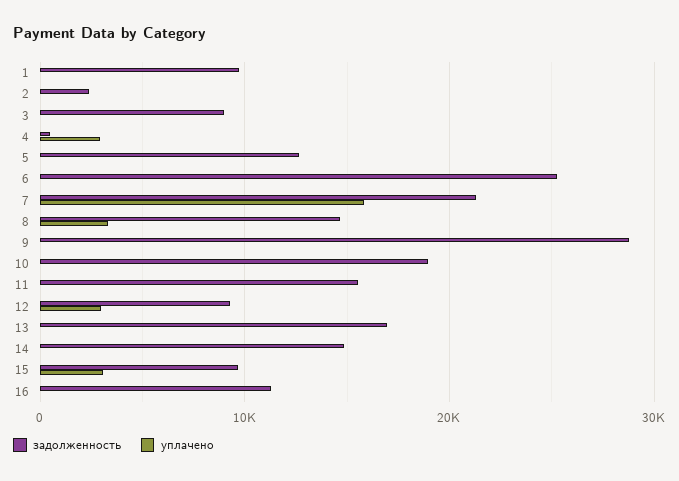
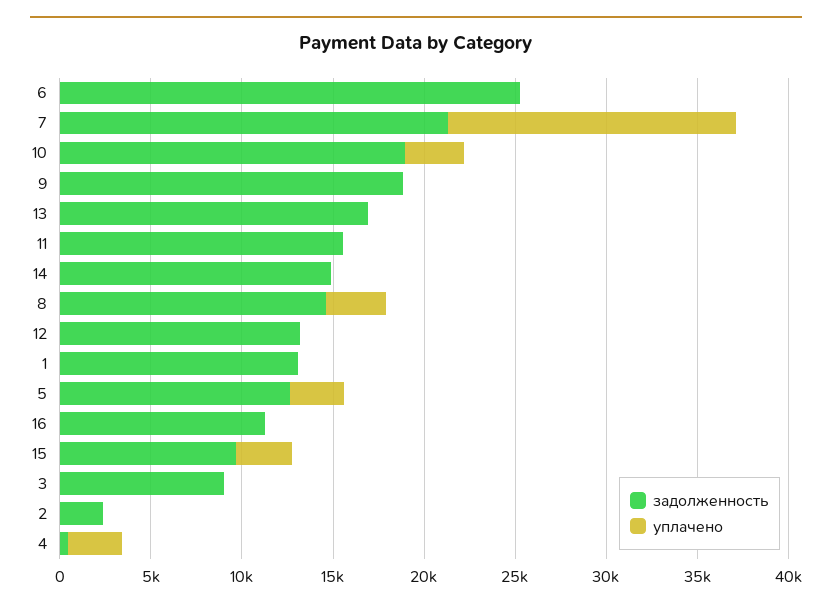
  {
    "задолженность": {
-     "1": 10000,
+     "1": 13000,
      "2": 2000,
      "3": 9000,
      "4": 0,
      "5": 13000,
      "6": 25000,
      "7": 21000,
      "8": 15000,
-     "9": 29000,
+     "9": 19000,
      "10": 19000,
      "11": 16000,
-     "12": 9000,
+     "12": 13000,
      "13": 17000,
      "14": 15000,
      "15": 10000,
      "16": 11000
    },
    "уплачено": {
      "1": 0,
      "2": 0,
      "3": 0,
      "4": 3000,
-     "5": 0,
+     "5": 3000,
      "6": 0,
      "7": 16000,
      "8": 3000,
      "9": 0,
-     "10": 0,
+     "10": 3000,
      "11": 0,
-     "12": 3000,
+     "12": 0,
      "13": 0,
      "14": 0,
      "15": 3000,
      "16": 0
    }
  }

